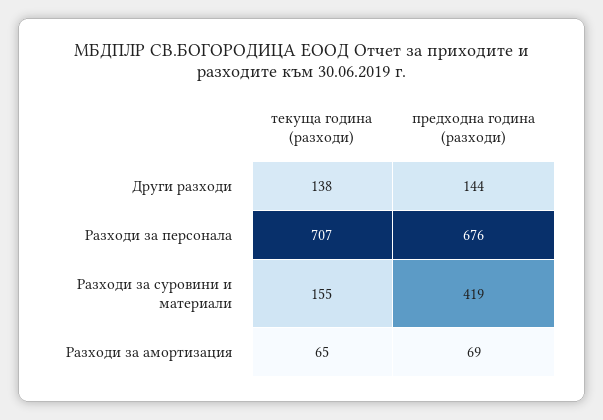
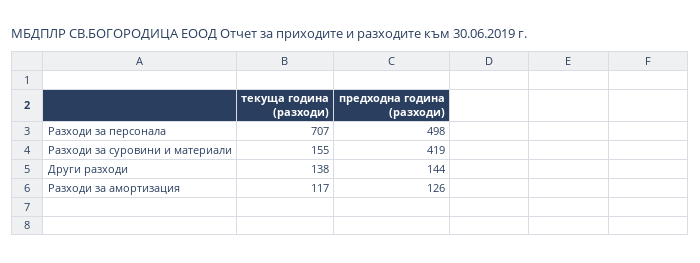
  {
    "текуща година (разходи)": {
      "Други разходи": 138,
      "Разходи за персонала": 707,
      "Разходи за суровини и материали": 155,
-     "Разходи за амортизация": 65
+     "Разходи за амортизация": 117
    },
    "предходна година (разходи)": {
      "Други разходи": 144,
-     "Разходи за персонала": 676,
+     "Разходи за персонала": 498,
      "Разходи за суровини и материали": 419,
-     "Разходи за амортизация": 69
+     "Разходи за амортизация": 126
    }
  }

